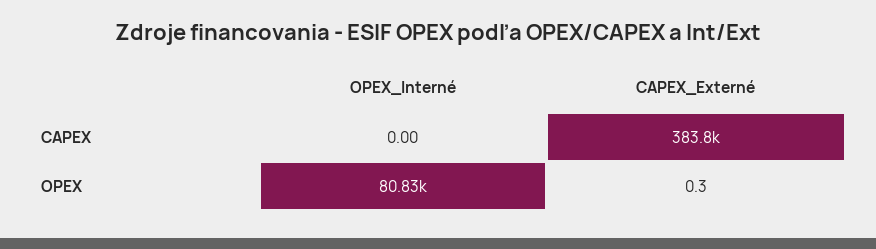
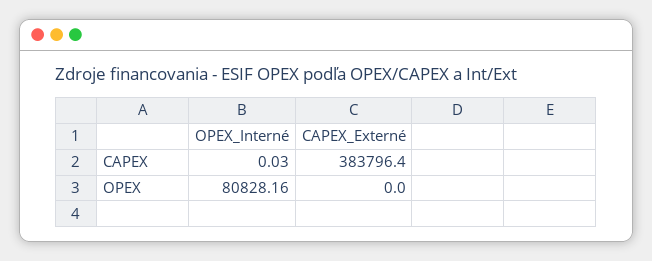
  {
    "OPEX_Interné": {
-     "CAPEX": 0,
+     "CAPEX": 0.03,
      "OPEX": 80828.16
    },
    "CAPEX_Externé": {
      "CAPEX": 383796.4,
-     "OPEX": 0.3
+     "OPEX": 0
    }
  }

